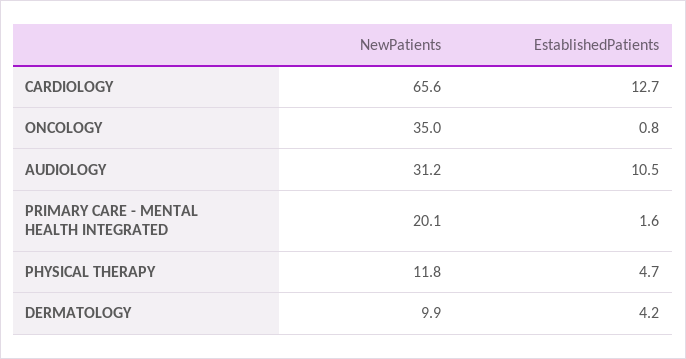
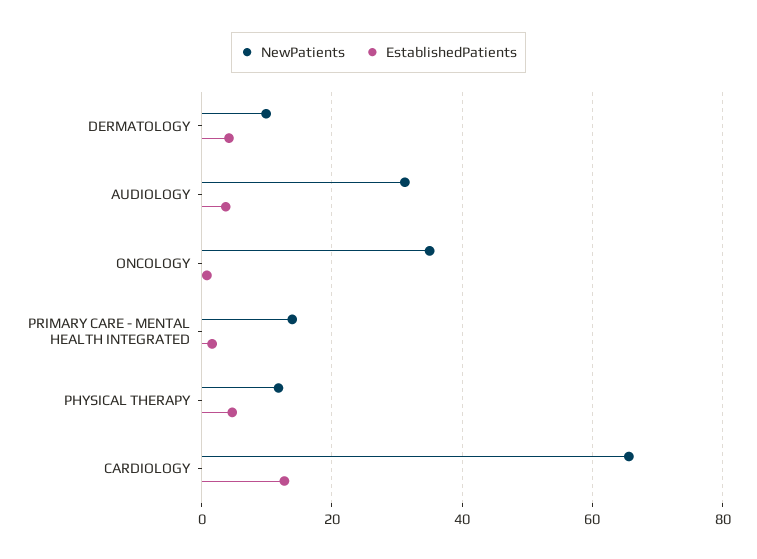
  {
    "NewPatients": {
      "CARDIOLOGY": 65.6,
      "ONCOLOGY": 35,
      "AUDIOLOGY": 31.2,
-     "PRIMARY CARE - MENTAL HEALTH INTEGRATED": 20.1,
+     "PRIMARY CARE - MENTAL HEALTH INTEGRATED": 14,
      "PHYSICAL THERAPY": 11.8,
      "DERMATOLOGY": 9.9
    },
    "EstablishedPatients": {
      "CARDIOLOGY": 12.7,
      "ONCOLOGY": 0.8,
-     "AUDIOLOGY": 10.5,
+     "AUDIOLOGY": 4,
      "PRIMARY CARE - MENTAL HEALTH INTEGRATED": 1.6,
      "PHYSICAL THERAPY": 4.7,
      "DERMATOLOGY": 4.2
    }
  }

